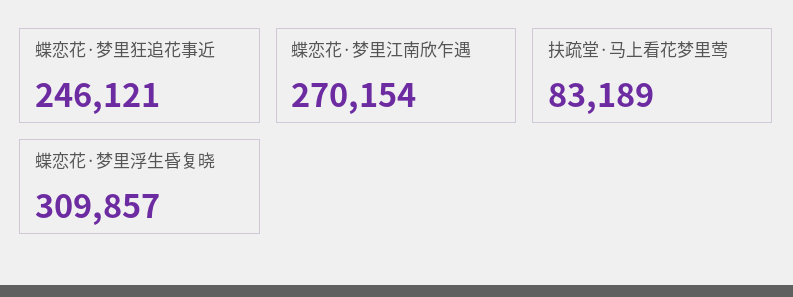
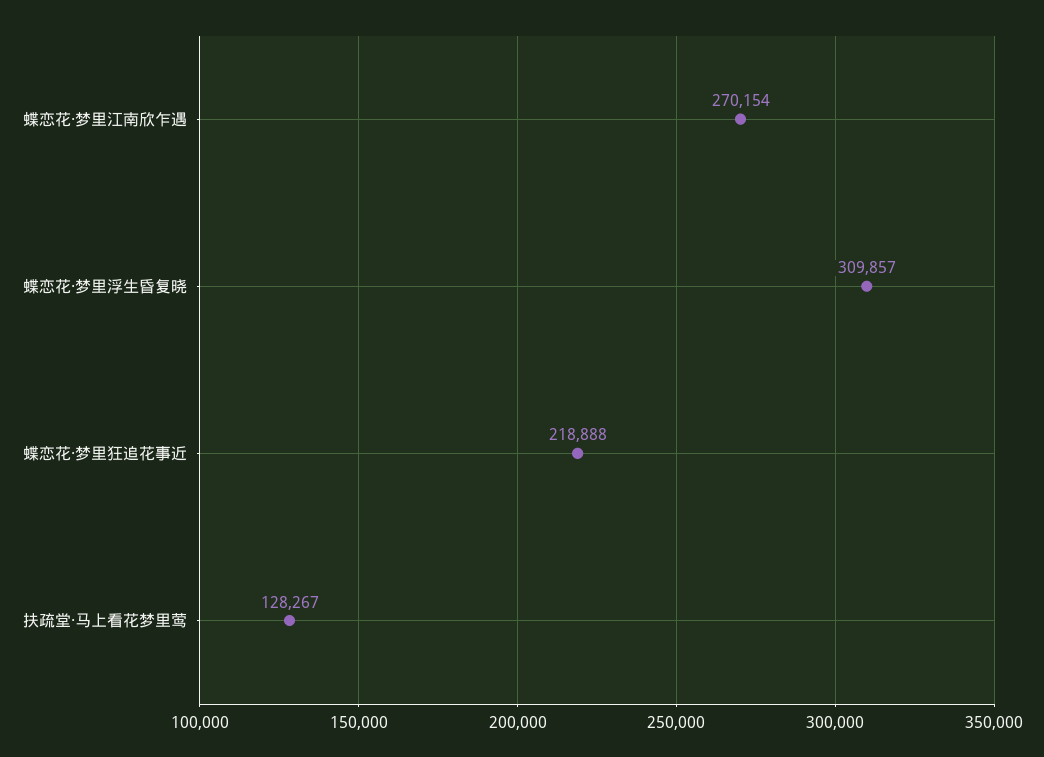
  {
-   "蝶恋花·梦里狂追花事近": 246121,
+   "蝶恋花·梦里狂追花事近": 218888,
    "蝶恋花·梦里江南欣乍遇": 270154,
-   "扶疏堂·马上看花梦里莺": 83189,
+   "扶疏堂·马上看花梦里莺": 128267,
    "蝶恋花·梦里浮生昏复晓": 309857
  }

